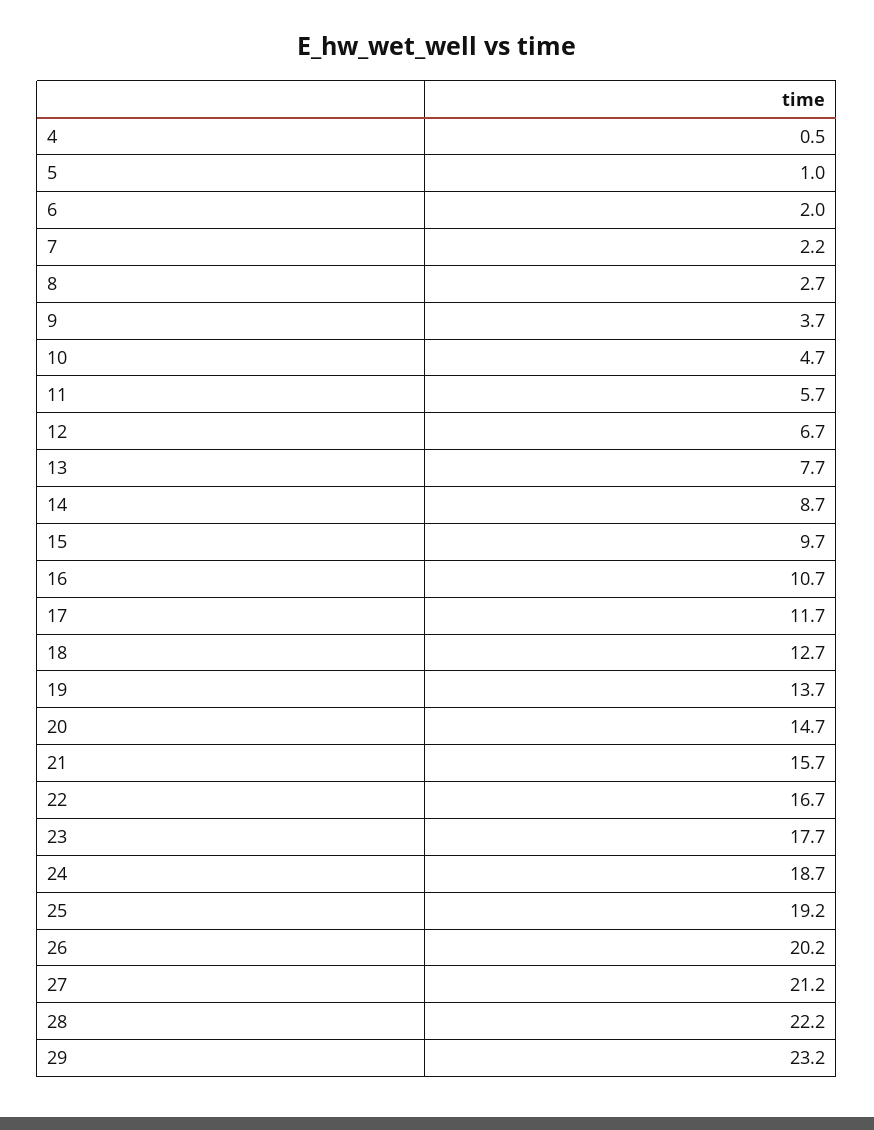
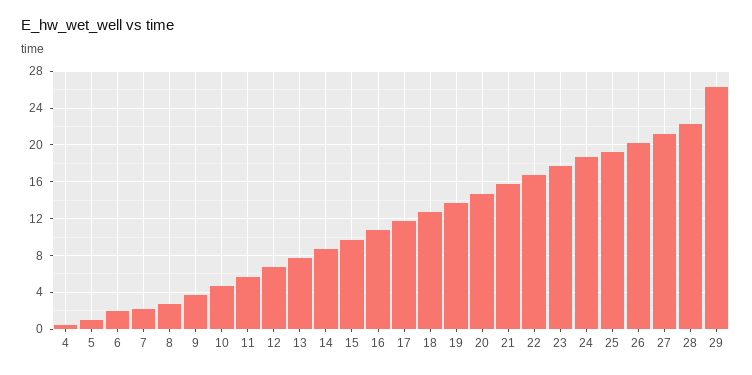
  {
    "4": 0.5,
    "5": 1,
    "6": 2,
    "7": 2.2,
    "8": 2.7,
    "9": 3.7,
    "10": 4.7,
    "11": 5.7,
    "12": 6.7,
    "13": 7.7,
    "14": 8.7,
    "15": 9.7,
    "16": 10.7,
    "17": 11.7,
    "18": 12.7,
    "19": 13.7,
    "20": 14.7,
    "21": 15.7,
    "22": 16.7,
    "23": 17.7,
    "24": 18.7,
    "25": 19.2,
    "26": 20.2,
    "27": 21.2,
    "28": 22.2,
-   "29": 23.2
+   "29": 26
  }

